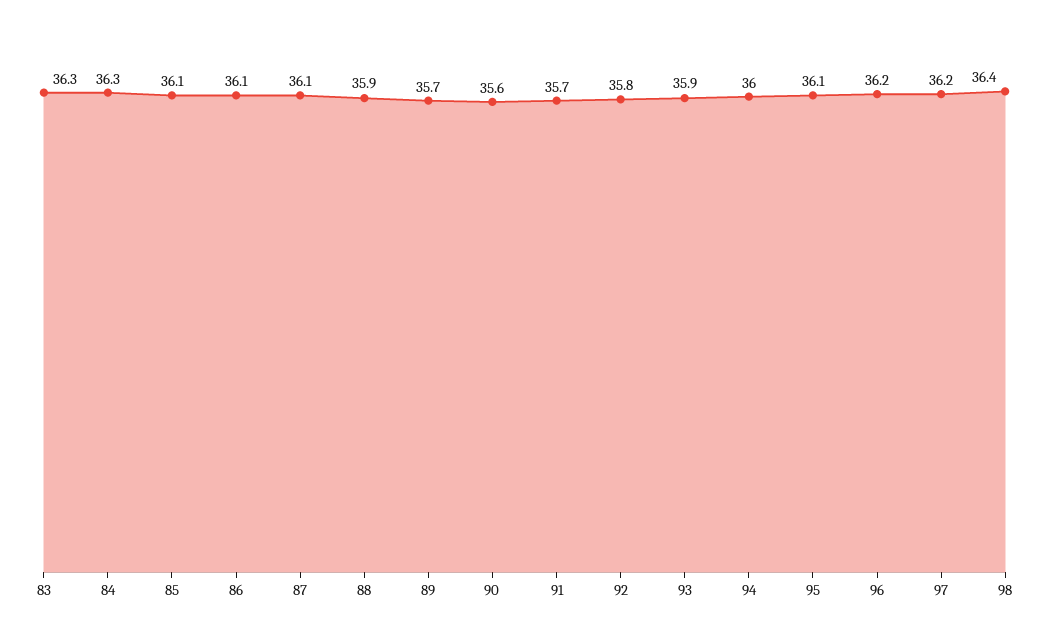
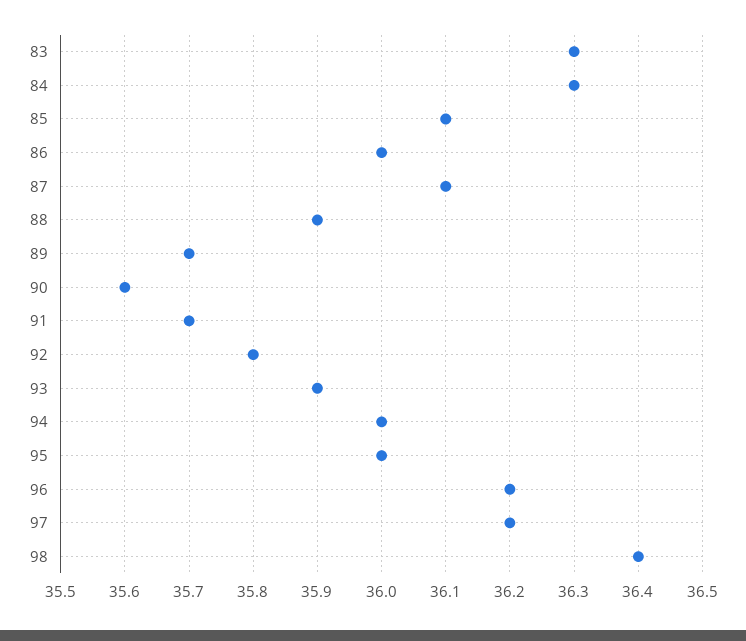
  {
    "83": 36.3,
    "84": 36.3,
    "85": 36.1,
-   "86": 36.1,
+   "86": 36,
    "87": 36.1,
    "88": 35.9,
    "89": 35.7,
    "90": 35.6,
    "91": 35.7,
    "92": 35.8,
    "93": 35.9,
    "94": 36,
-   "95": 36.1,
+   "95": 36,
    "96": 36.2,
    "97": 36.2,
    "98": 36.4
  }

